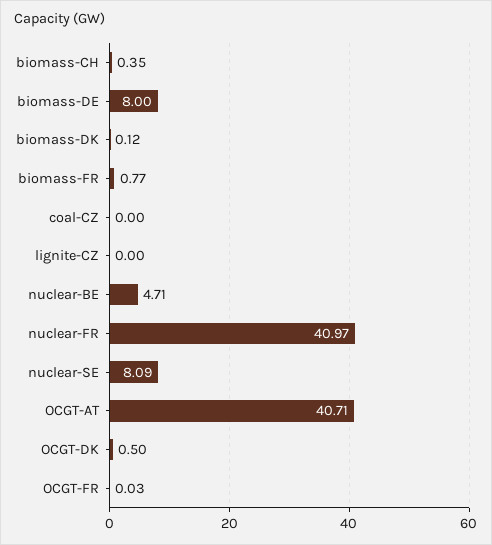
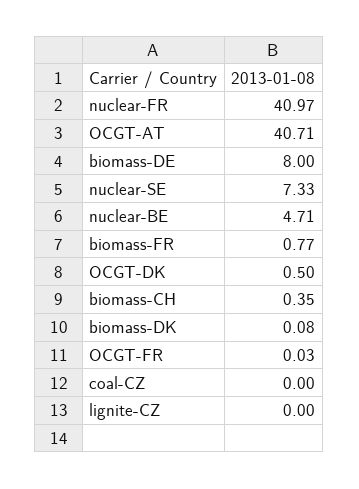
  {
    "biomass-CH": 0.35,
    "biomass-DE": 8,
-   "biomass-DK": 0.12,
+   "biomass-DK": 0.08,
    "biomass-FR": 0.77,
    "coal-CZ": 0,
    "lignite-CZ": 0,
    "nuclear-BE": 4.71,
    "nuclear-FR": 40.97,
-   "nuclear-SE": 8.09,
+   "nuclear-SE": 7.33,
    "OCGT-AT": 40.71,
    "OCGT-DK": 0.5,
    "OCGT-FR": 0.03
  }

